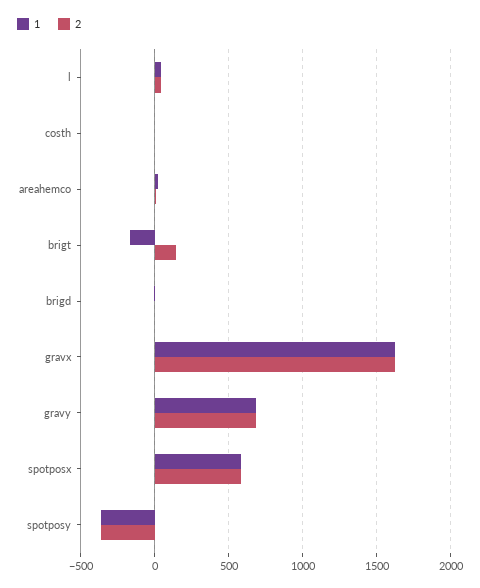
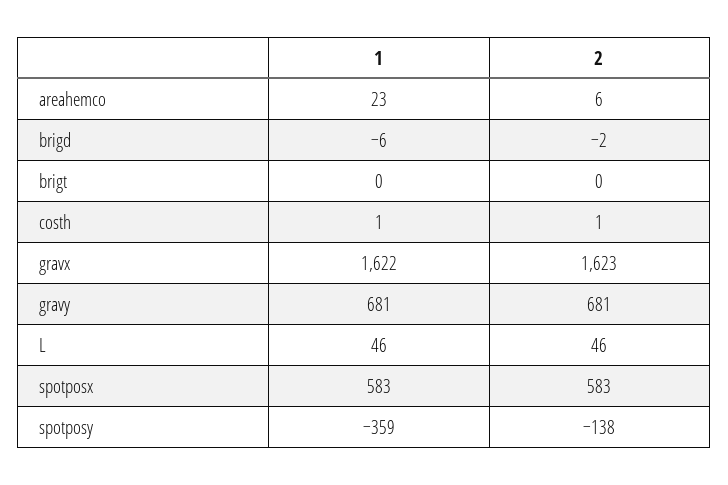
  {
    "1": {
      "l": 46,
      "costh": 1,
      "areahemco": 23,
-     "brigt": -150,
+     "brigt": 0,
      "brigd": -6,
      "gravx": 1622,
      "gravy": 681,
      "spotposx": 583,
      "spotposy": -359
    },
    "2": {
      "l": 46,
      "costh": 1,
      "areahemco": 6,
-     "brigt": 150,
+     "brigt": 0,
      "brigd": -2,
      "gravx": 1623,
      "gravy": 681,
      "spotposx": 583,
-     "spotposy": -350
+     "spotposy": -138
    }
  }

